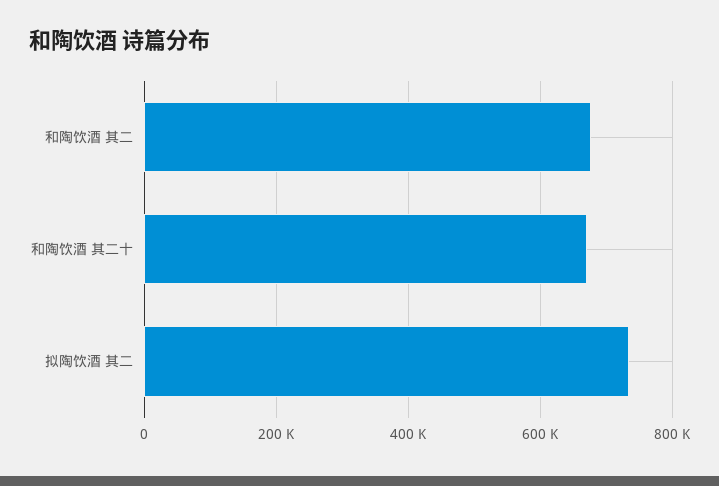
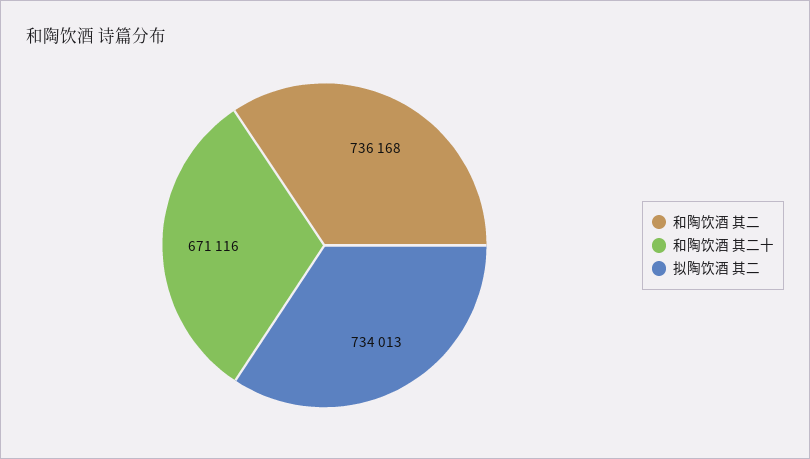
  {
-   "和陶饮酒 其二": 680000,
+   "和陶饮酒 其二": 736168,
    "和陶饮酒 其二十": 671116,
    "拟陶饮酒 其二": 734013
  }

